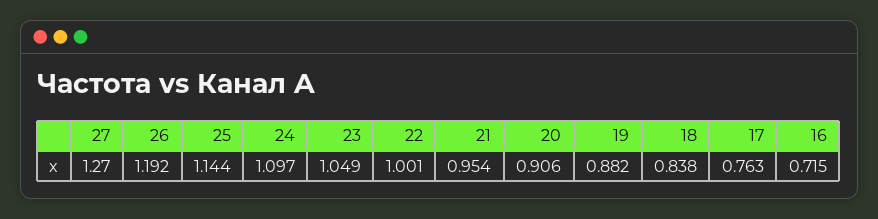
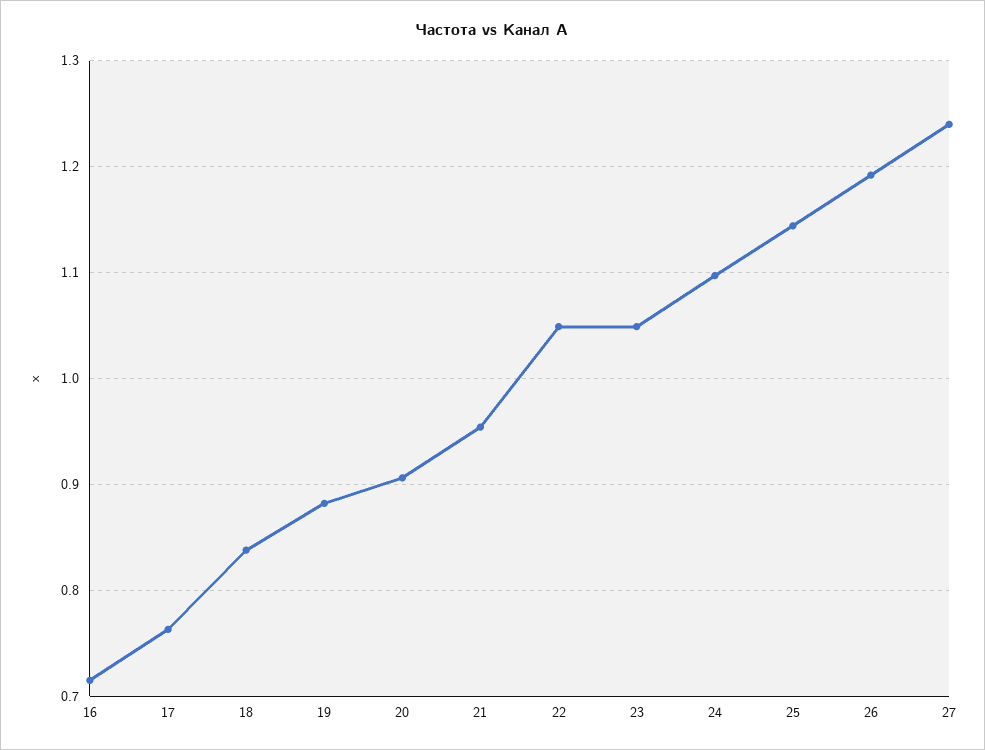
  {
-   "27": 1.27,
+   "27": 1.24,
    "26": 1.192,
    "25": 1.144,
    "24": 1.097,
    "23": 1.049,
-   "22": 1.001,
+   "22": 1.05,
    "21": 0.954,
    "20": 0.906,
    "19": 0.882,
    "18": 0.838,
    "17": 0.763,
    "16": 0.715
  }

